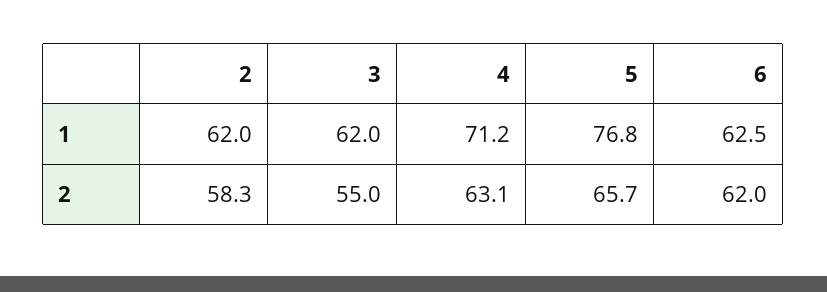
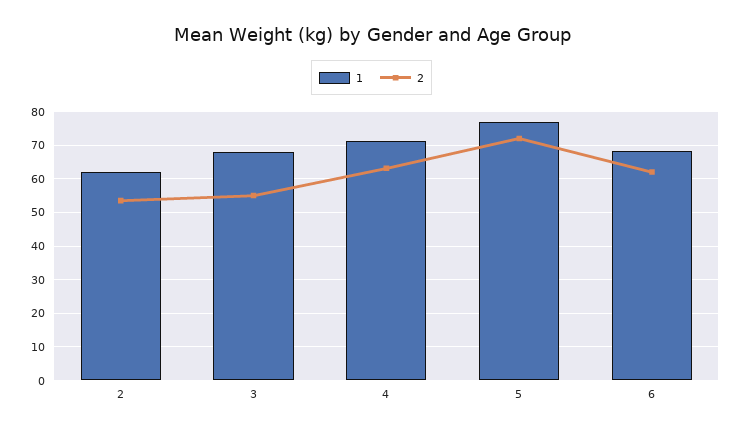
  {
    "1": {
      "2": 62,
-     "3": 62,
+     "3": 68,
      "4": 71.2,
      "5": 76.8,
-     "6": 62.5
+     "6": 68
    },
    "2": {
-     "2": 58.3,
+     "2": 54,
      "3": 55,
      "4": 63.1,
-     "5": 65.7,
+     "5": 72,
      "6": 62
    }
  }

